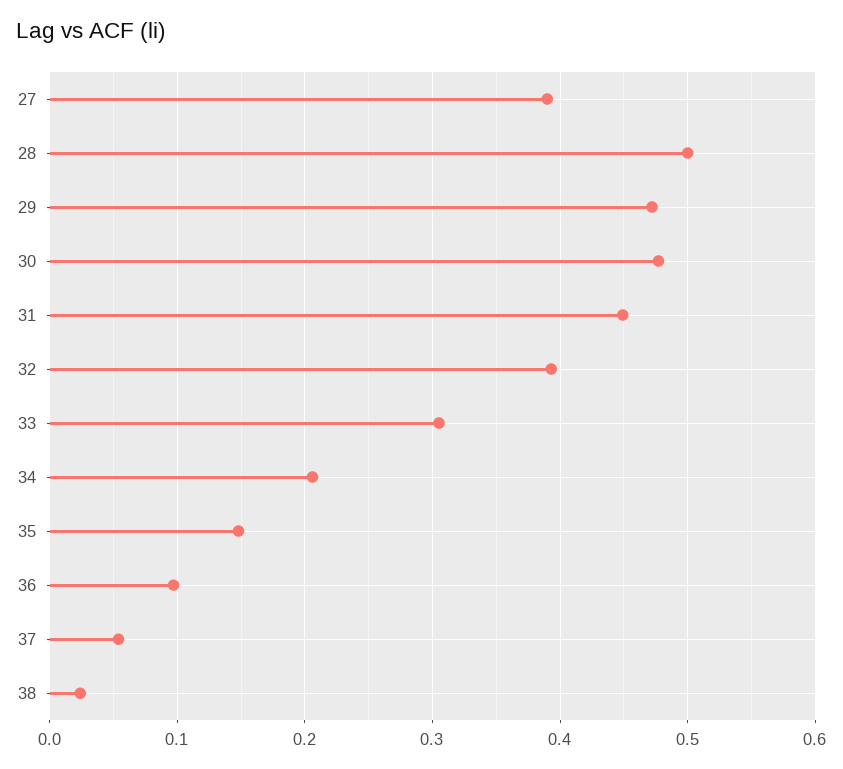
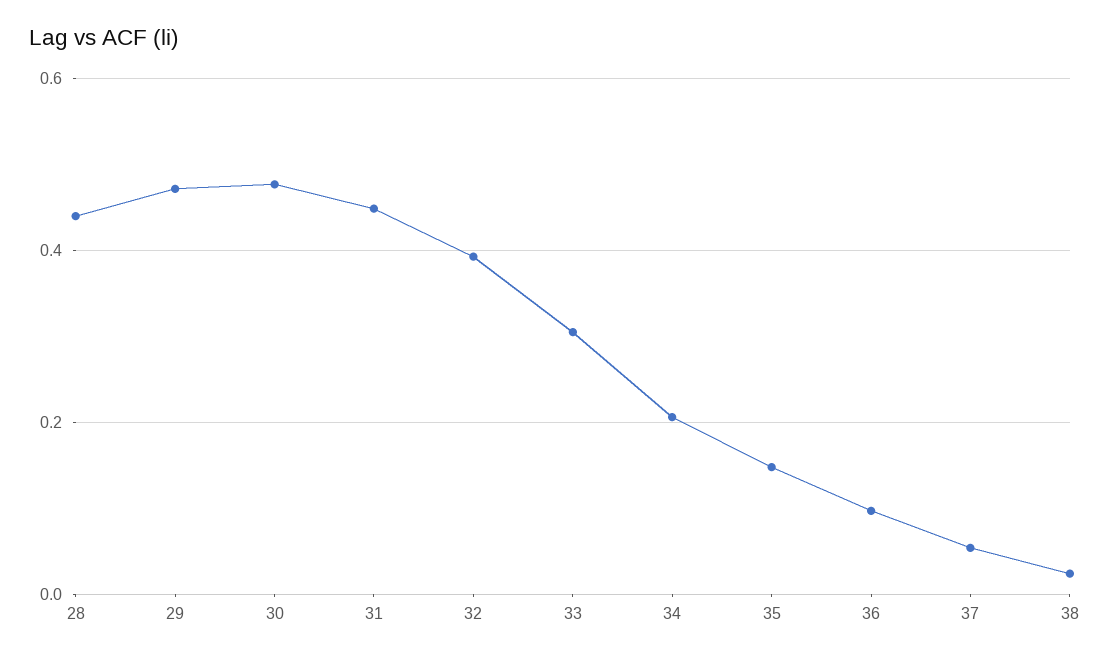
  {
-   "27": 0.39,
-   "28": 0.5,
+   "28": 0.44,
    "29": 0.47,
    "30": 0.48,
    "31": 0.45,
    "32": 0.39,
    "33": 0.31,
    "34": 0.21,
    "35": 0.15,
    "36": 0.1,
    "37": 0.05,
    "38": 0.02
  }

